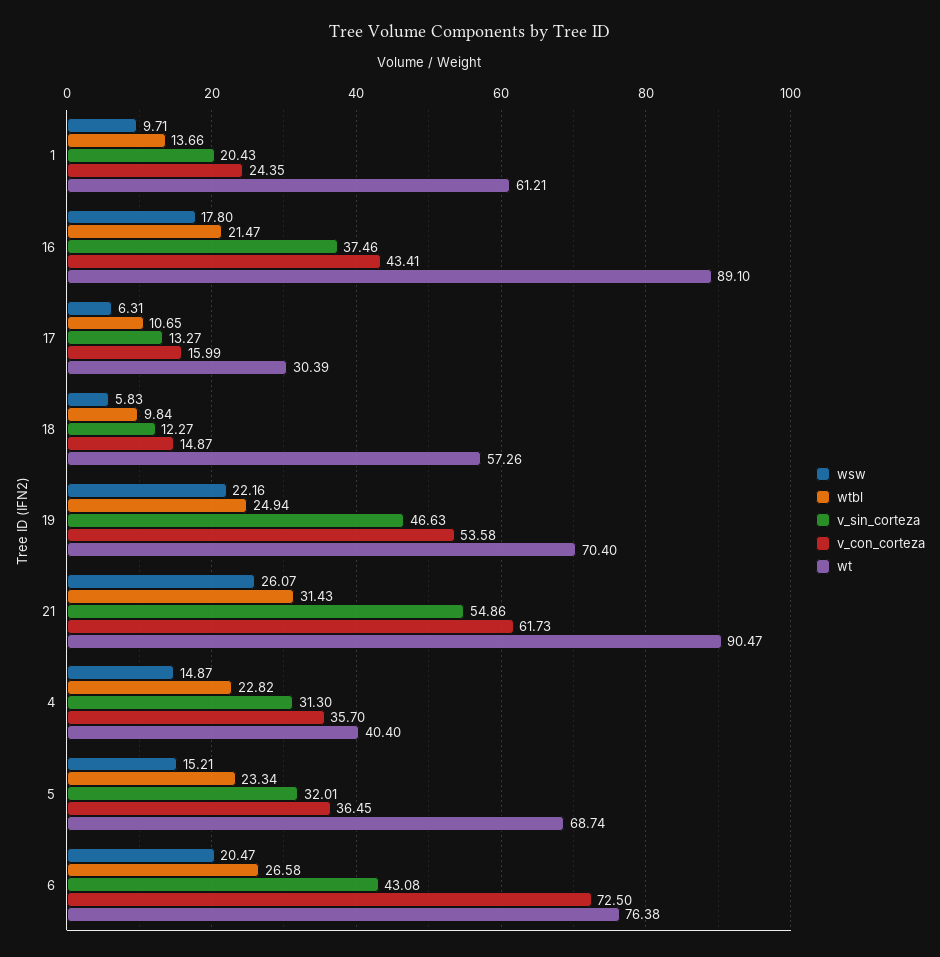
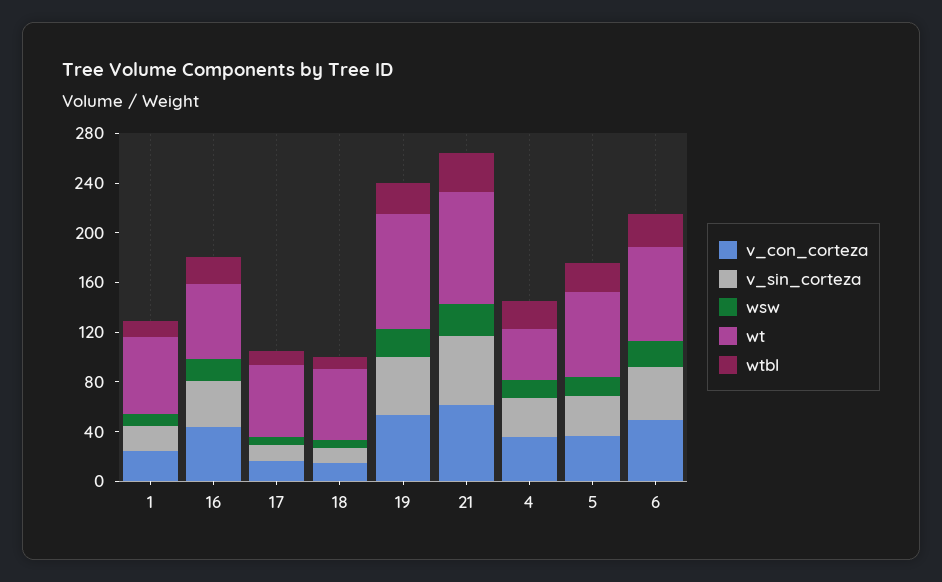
  {
    "wsw": {
      "1": 9.71,
      "16": 17.8,
      "17": 6.31,
      "18": 5.83,
      "19": 22.16,
      "21": 26.07,
      "4": 14.87,
      "5": 15.21,
      "6": 20.47
    },
    "wtbl": {
      "1": 13.66,
      "16": 21.47,
      "17": 10.65,
      "18": 9.84,
      "19": 24.94,
      "21": 31.43,
      "4": 22.82,
      "5": 23.34,
      "6": 26.58
    },
    "v_sin_corteza": {
      "1": 20.43,
      "16": 37.46,
      "17": 13.27,
      "18": 12.27,
      "19": 46.63,
      "21": 54.86,
      "4": 31.3,
      "5": 32.01,
      "6": 43.08
    },
    "v_con_corteza": {
      "1": 24.35,
      "16": 43.41,
      "17": 15.99,
      "18": 14.87,
      "19": 53.58,
      "21": 61.73,
      "4": 35.7,
      "5": 36.45,
-     "6": 72.5
+     "6": 50
    },
    "wt": {
      "1": 61.21,
-     "16": 89.1,
+     "16": 60,
-     "17": 30.39,
+     "17": 60,
      "18": 57.26,
-     "19": 70.4,
+     "19": 90,
      "21": 90.47,
      "4": 40.4,
      "5": 68.74,
      "6": 76.38
    }
  }

